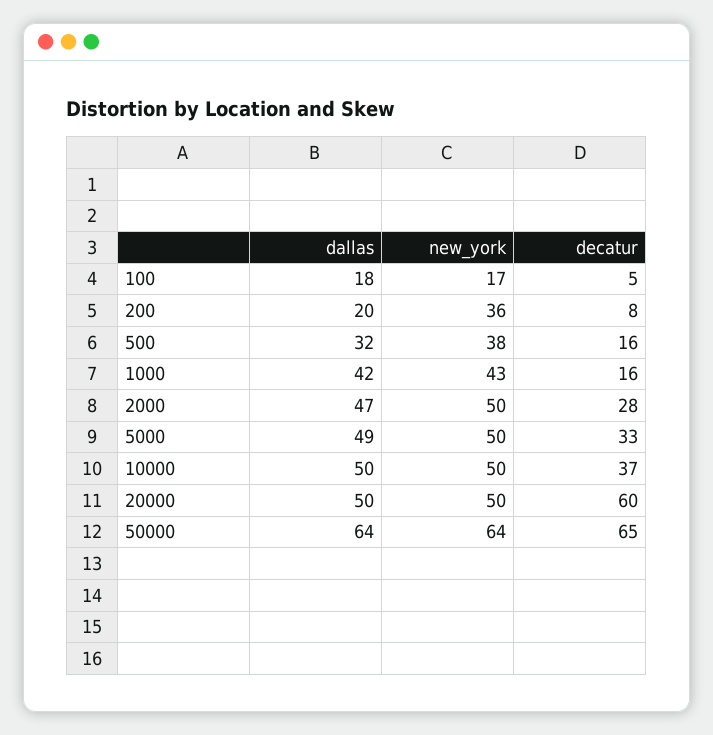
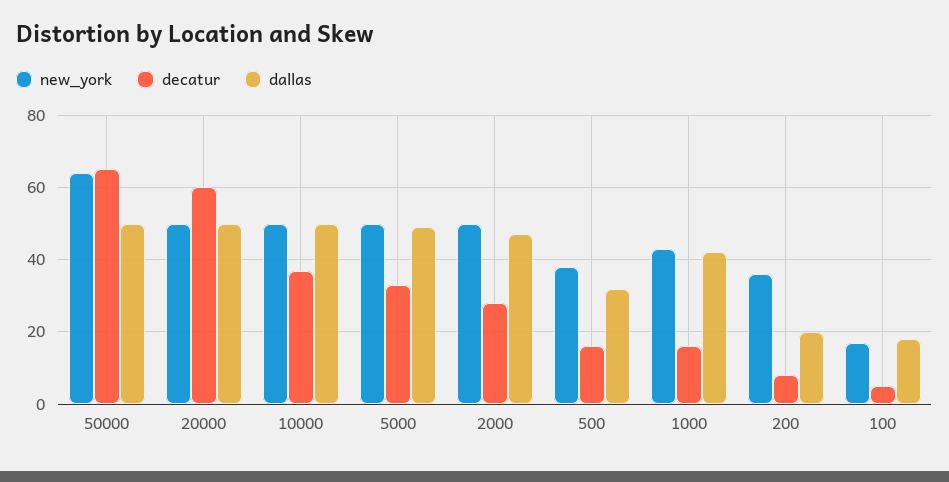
  {
    "dallas": {
      "100": 18,
      "200": 20,
      "500": 32,
      "1000": 42,
      "2000": 47,
      "5000": 49,
      "10000": 50,
      "20000": 50,
-     "50000": 64
+     "50000": 50
    },
    "new_york": {
      "100": 17,
      "200": 36,
      "500": 38,
      "1000": 43,
      "2000": 50,
      "5000": 50,
      "10000": 50,
      "20000": 50,
      "50000": 64
    },
    "decatur": {
      "100": 5,
      "200": 8,
      "500": 16,
      "1000": 16,
      "2000": 28,
      "5000": 33,
      "10000": 37,
      "20000": 60,
      "50000": 65
    }
  }

